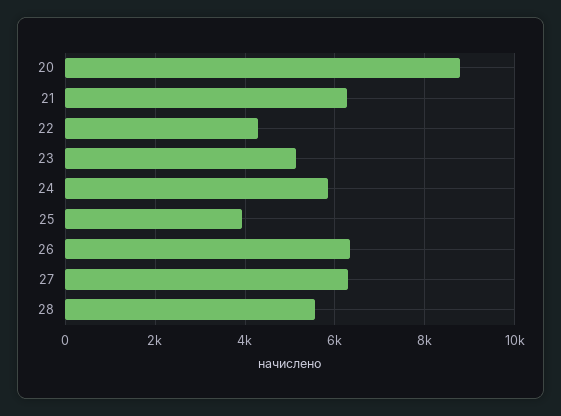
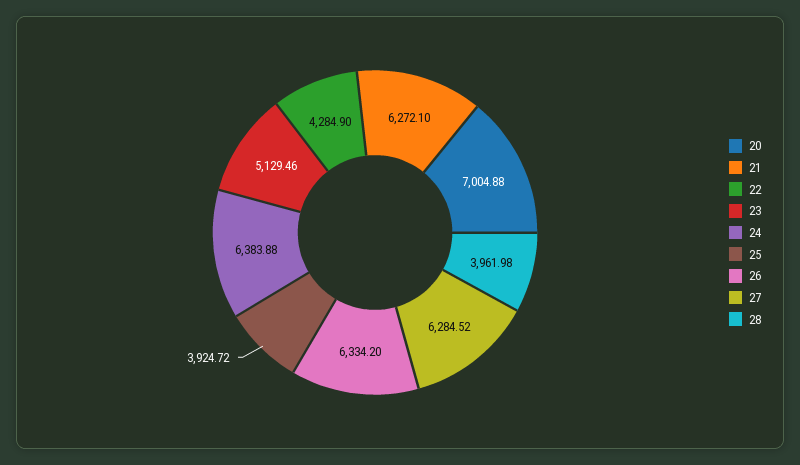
  {
-   "20": 8800,
+   "20": 7004.88,
    "21": 6272.1,
    "22": 4284.9,
    "23": 5129.46,
-   "24": 5800,
+   "24": 6383.88,
    "25": 3924.72,
    "26": 6334.2,
    "27": 6284.52,
-   "28": 5600
+   "28": 3961.98
  }

